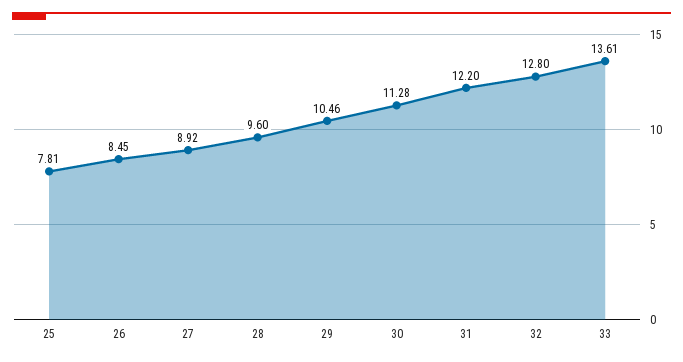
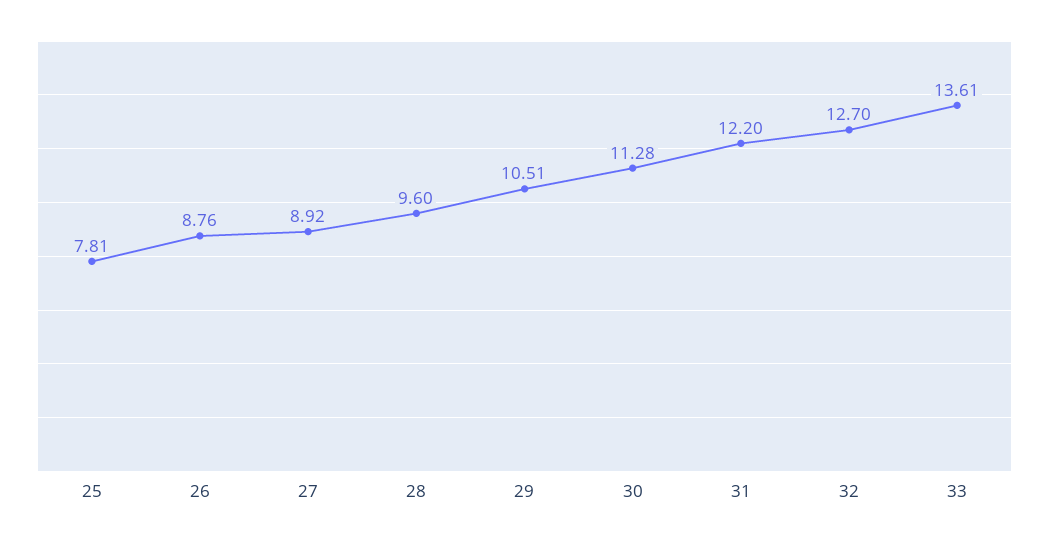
  {
    "25": 7.81,
-   "26": 8.45,
+   "26": 8.76,
    "27": 8.92,
    "28": 9.6,
-   "29": 10.46,
+   "29": 10.51,
    "30": 11.28,
    "31": 12.2,
-   "32": 12.8,
+   "32": 12.7,
    "33": 13.61
  }

